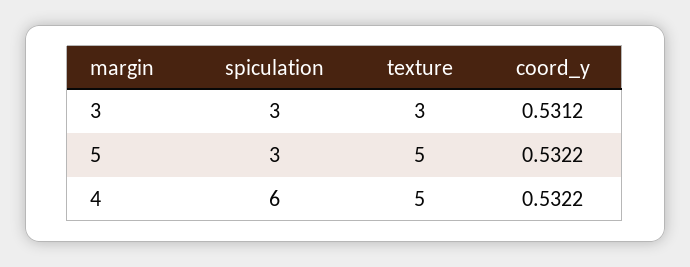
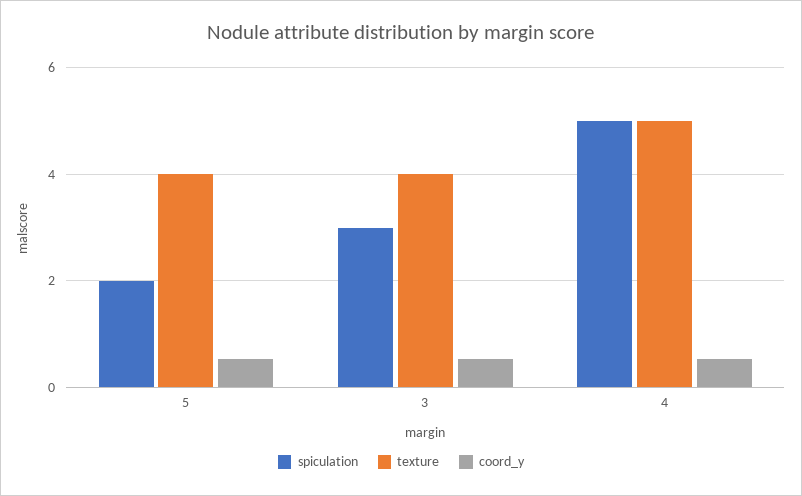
  {
    "spiculation": {
      "3": 3,
-     "5": 3,
+     "5": 2,
-     "4": 6
+     "4": 5
    },
    "texture": {
-     "3": 3,
+     "3": 4,
-     "5": 5,
+     "5": 4,
      "4": 5
    },
    "coord_y": {
      "3": 0.5312,
      "5": 0.5322,
      "4": 0.5322
    }
  }

